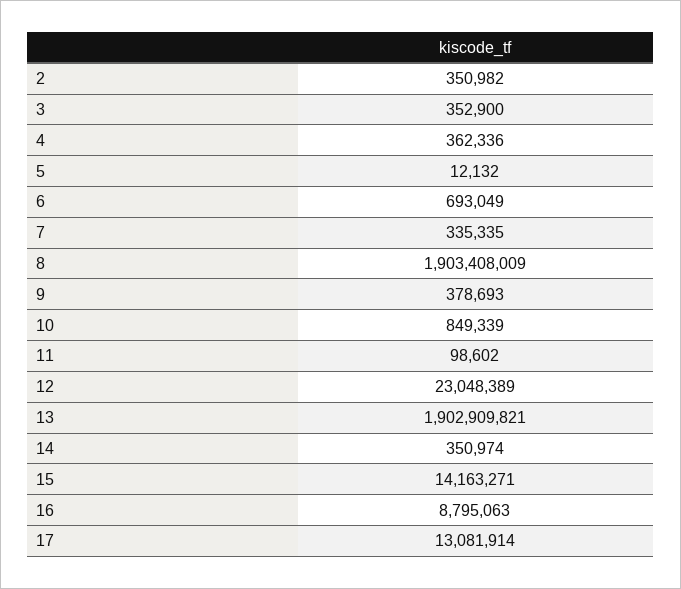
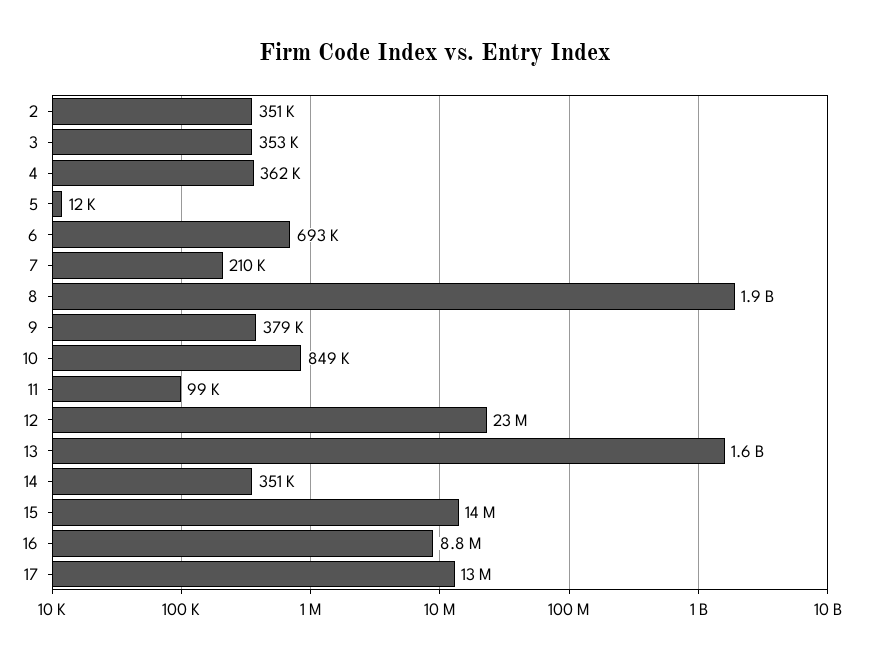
  {
    "2": 350982,
    "3": 352900,
    "4": 362336,
    "5": 12132,
    "6": 693049,
-   "7": 335335,
+   "7": 210000,
    "8": 1903408009,
    "9": 378693,
    "10": 849339,
    "11": 98602,
    "12": 23048389,
-   "13": 1902909821,
+   "13": 1600000000,
    "14": 350974,
    "15": 14163271,
    "16": 8795063,
    "17": 13081914
  }

